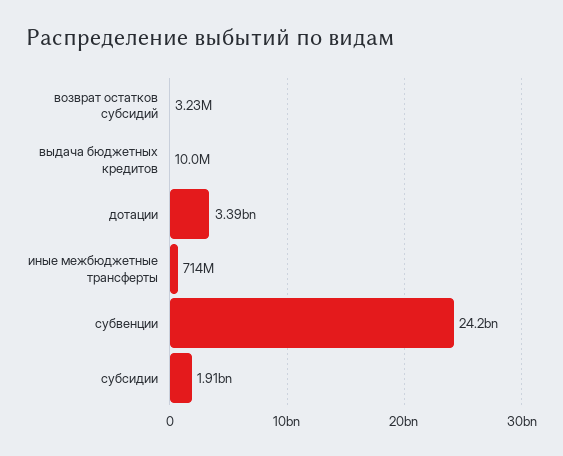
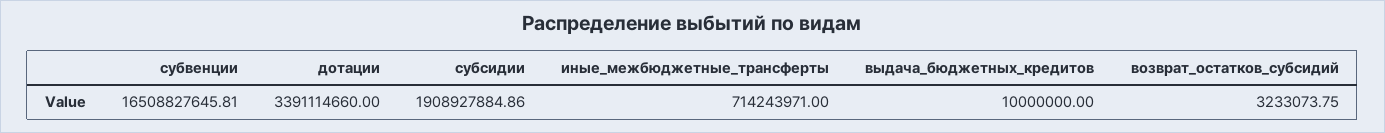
  {
    "возврат остатков субсидий": 3233073.75,
    "выдача бюджетных кредитов": 10000000,
    "дотации": 3391114660,
    "иные межбюджетные трансферты": 714243971,
-   "субвенции": 24200000000,
+   "субвенции": 16508827645.81,
    "субсидии": 1908927884.86
  }

